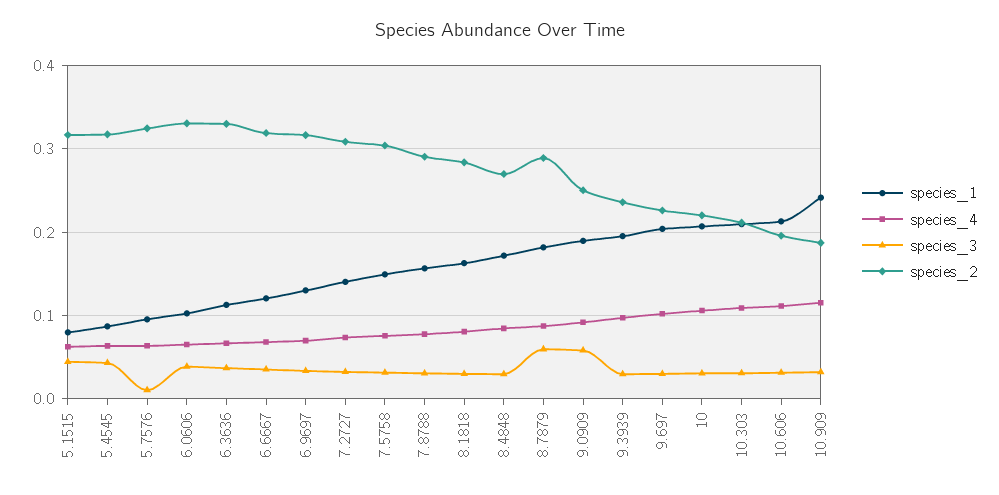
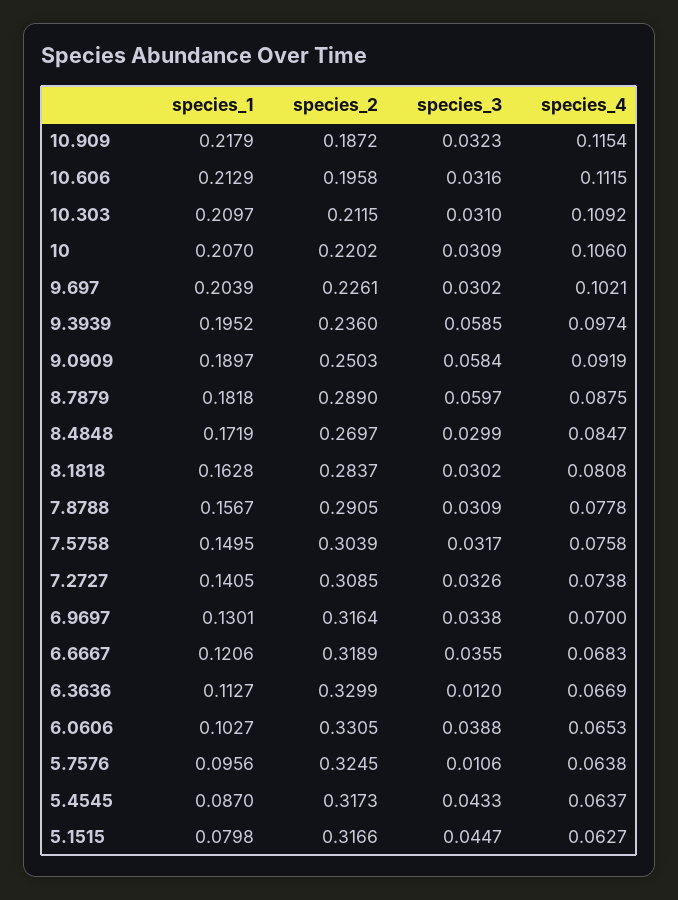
  {
    "species_1": {
      "5.1515": 0.0798,
      "5.4545": 0.087,
      "5.7576": 0.0956,
      "6.0606": 0.1027,
      "6.3636": 0.1127,
      "6.6667": 0.1206,
      "6.9697": 0.1301,
      "7.2727": 0.1405,
      "7.5758": 0.1495,
      "7.8788": 0.1567,
      "8.1818": 0.1628,
      "8.4848": 0.1719,
      "8.7879": 0.1818,
      "9.0909": 0.1897,
      "9.3939": 0.1952,
      "9.697": 0.2039,
      "10": 0.207,
      "10.303": 0.2097,
      "10.606": 0.2129,
-     "10.909": 0.24
+     "10.909": 0.2179
    },
    "species_4": {
      "5.1515": 0.0627,
      "5.4545": 0.0637,
      "5.7576": 0.0638,
      "6.0606": 0.0653,
      "6.3636": 0.0669,
      "6.6667": 0.0683,
      "6.9697": 0.07,
      "7.2727": 0.0738,
      "7.5758": 0.0758,
      "7.8788": 0.0778,
      "8.1818": 0.0808,
      "8.4848": 0.0847,
      "8.7879": 0.0875,
      "9.0909": 0.0919,
      "9.3939": 0.0974,
      "9.697": 0.1021,
      "10": 0.106,
      "10.303": 0.1092,
      "10.606": 0.1115,
      "10.909": 0.1154
    },
    "species_3": {
      "5.1515": 0.0447,
      "5.4545": 0.0433,
      "5.7576": 0.0106,
      "6.0606": 0.0388,
-     "6.3636": 0.04,
+     "6.3636": 0.012,
      "6.6667": 0.0355,
      "6.9697": 0.0338,
      "7.2727": 0.0326,
      "7.5758": 0.0317,
      "7.8788": 0.0309,
      "8.1818": 0.0302,
      "8.4848": 0.0299,
      "8.7879": 0.0597,
      "9.0909": 0.0584,
-     "9.3939": 0.03,
+     "9.3939": 0.0585,
      "9.697": 0.0302,
      "10": 0.0309,
      "10.303": 0.031,
      "10.606": 0.0316,
      "10.909": 0.0323
    },
    "species_2": {
      "5.1515": 0.3166,
      "5.4545": 0.3173,
      "5.7576": 0.3245,
      "6.0606": 0.3305,
      "6.3636": 0.3299,
      "6.6667": 0.3189,
      "6.9697": 0.3164,
      "7.2727": 0.3085,
      "7.5758": 0.3039,
      "7.8788": 0.2905,
      "8.1818": 0.2837,
      "8.4848": 0.2697,
      "8.7879": 0.289,
      "9.0909": 0.2503,
      "9.3939": 0.236,
      "9.697": 0.2261,
      "10": 0.2202,
      "10.303": 0.2115,
      "10.606": 0.1958,
      "10.909": 0.1872
    }
  }

